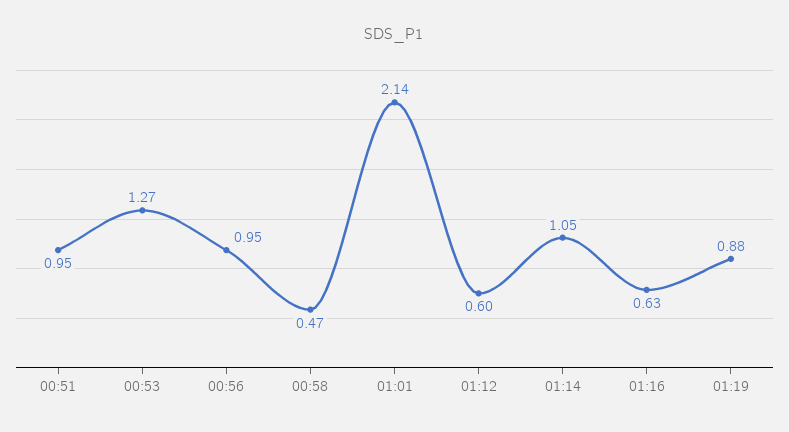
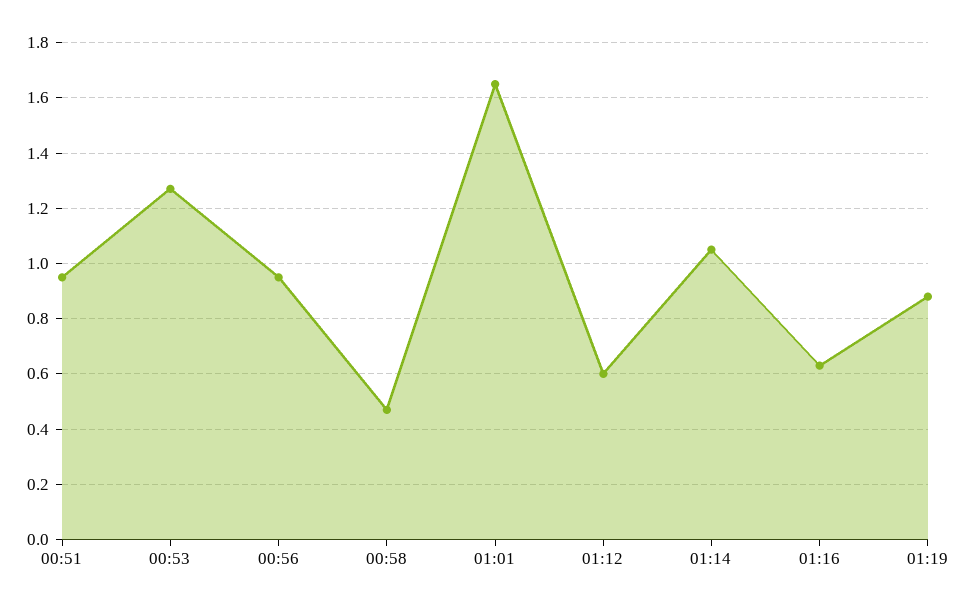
  {
    "00:51": 0.95,
    "00:53": 1.27,
    "00:56": 0.95,
    "00:58": 0.47,
-   "01:01": 2.14,
+   "01:01": 1.65,
    "01:12": 0.6,
    "01:14": 1.05,
    "01:16": 0.63,
    "01:19": 0.88
  }

